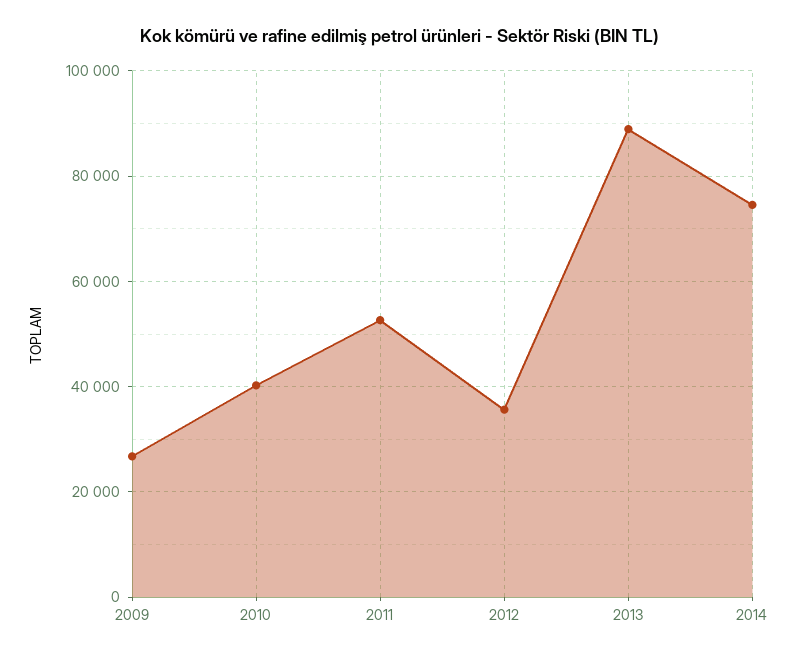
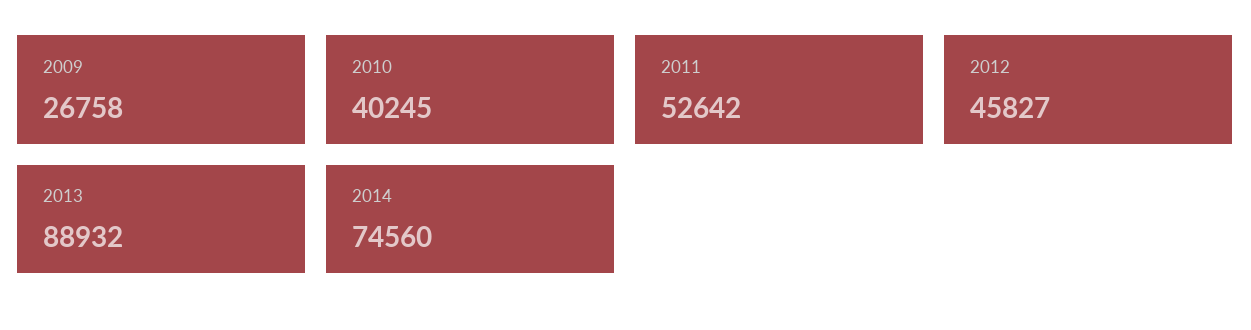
  {
    "2009": 26758,
    "2010": 40245,
    "2011": 52642,
-   "2012": 36000,
+   "2012": 45827,
    "2013": 88932,
    "2014": 74560
  }

